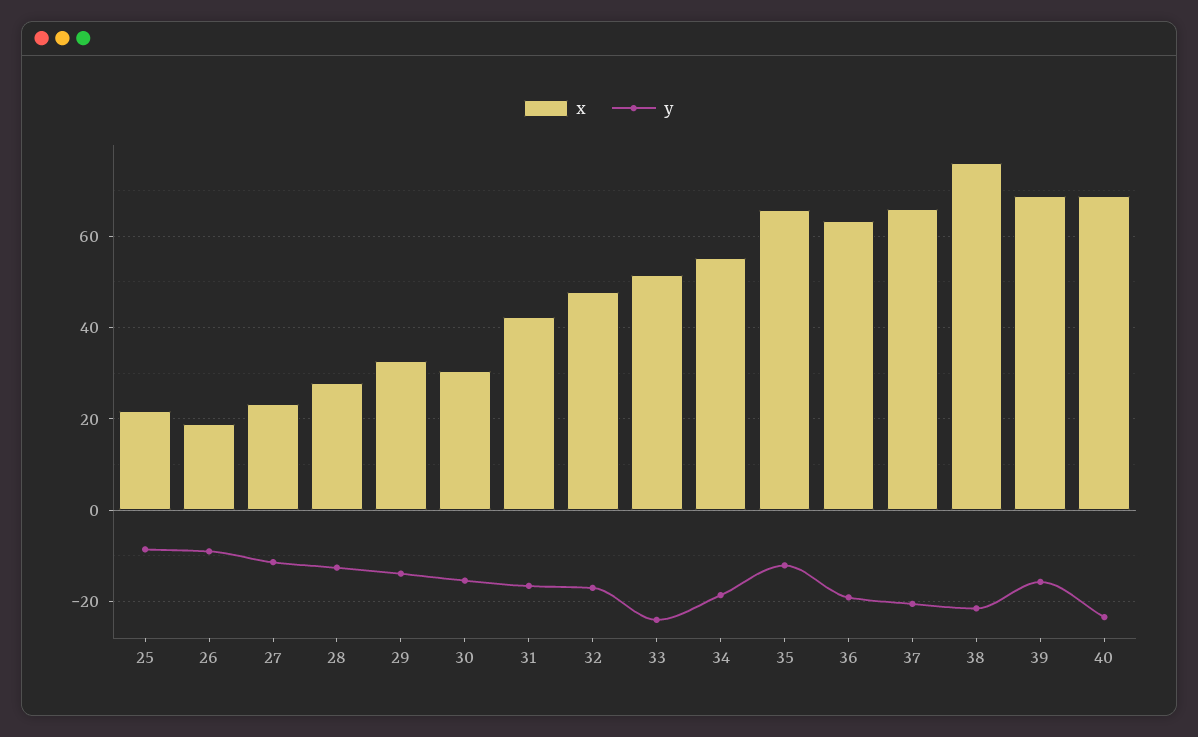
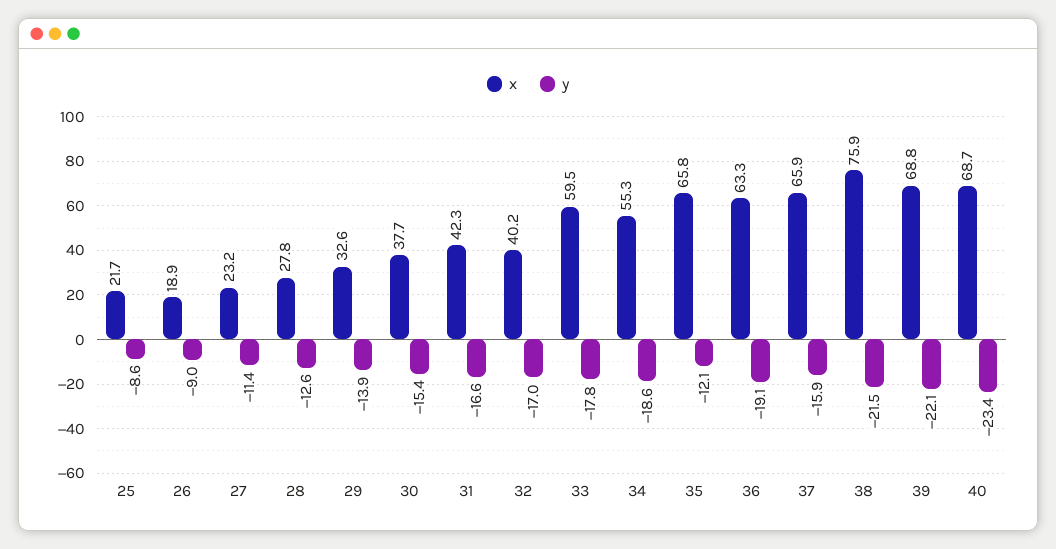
  {
    "x": {
      "25": 21.7,
      "26": 18.9,
      "27": 23.2,
      "28": 27.8,
      "29": 32.6,
-     "30": 30,
+     "30": 37.7,
      "31": 42.3,
-     "32": 48,
+     "32": 40.2,
-     "33": 52,
+     "33": 59.5,
      "34": 55.3,
      "35": 65.8,
      "36": 63.3,
      "37": 65.9,
      "38": 75.9,
      "39": 68.8,
      "40": 68.7
    },
    "y": {
      "25": -8.6,
      "26": -9,
      "27": -11.4,
      "28": -12.6,
      "29": -13.9,
      "30": -15.4,
      "31": -16.6,
      "32": -17,
-     "33": -24,
+     "33": -17.8,
      "34": -18.6,
      "35": -12.1,
      "36": -19.1,
-     "37": -20,
+     "37": -15.9,
      "38": -21.5,
-     "39": -16,
+     "39": -22.1,
      "40": -23.4
    }
  }

